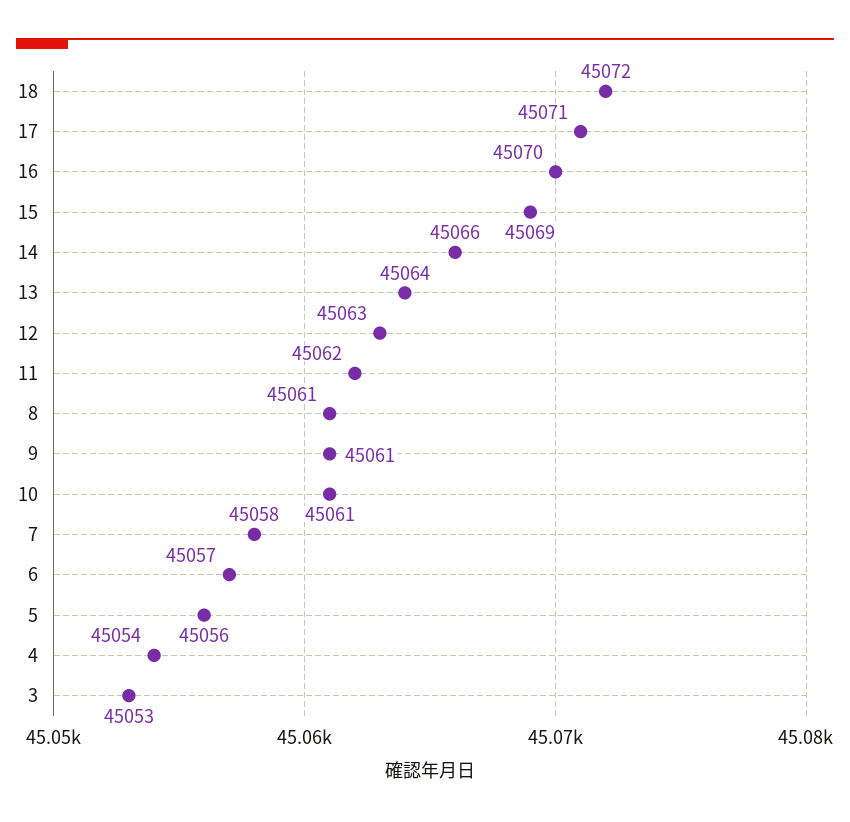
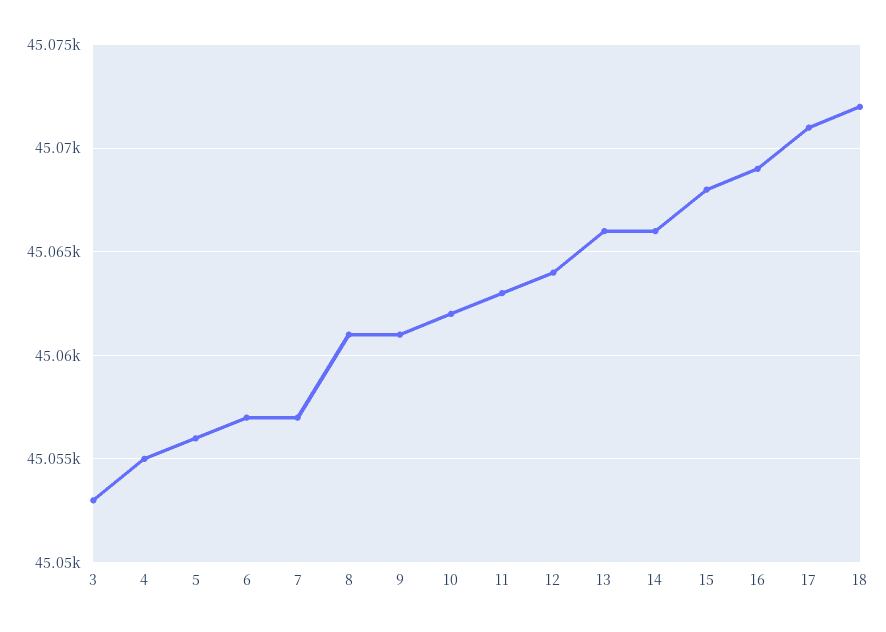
  {
    "18": 45072,
    "17": 45071,
-   "16": 45070,
+   "16": 45069,
-   "15": 45069,
+   "15": 45068,
    "14": 45066,
-   "13": 45064,
+   "13": 45066,
-   "12": 45063,
+   "12": 45064,
-   "11": 45062,
+   "11": 45063,
    "8": 45061,
    "9": 45061,
-   "10": 45061,
+   "10": 45062,
-   "7": 45058,
+   "7": 45057,
    "6": 45057,
    "5": 45056,
-   "4": 45054,
+   "4": 45055,
    "3": 45053
  }

